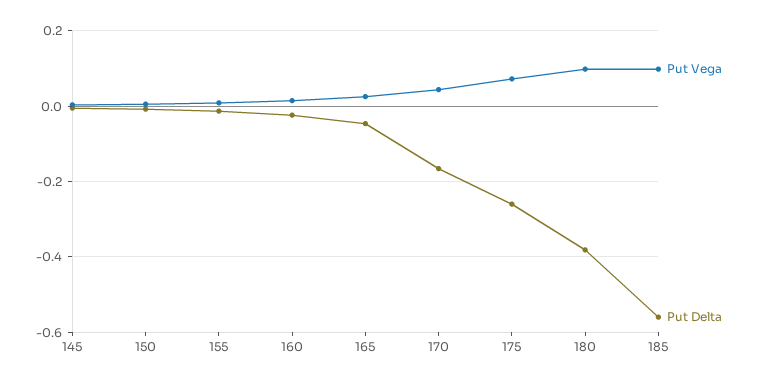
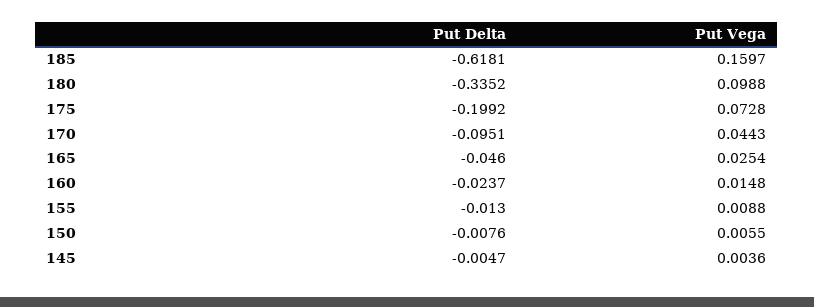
  {
    "Put Vega": {
      "145": 0.0036,
      "150": 0.0055,
      "155": 0.0088,
      "160": 0.0148,
      "165": 0.0254,
      "170": 0.0443,
      "175": 0.0728,
      "180": 0.0988,
-     "185": 0.1
+     "185": 0.1597
    },
    "Put Delta": {
      "145": -0.0047,
      "150": -0.0076,
      "155": -0.013,
      "160": -0.0237,
      "165": -0.046,
-     "170": -0.16,
+     "170": -0.0951,
-     "175": -0.26,
+     "175": -0.1992,
-     "180": -0.38,
+     "180": -0.3352,
-     "185": -0.56
+     "185": -0.6181
    }
  }

